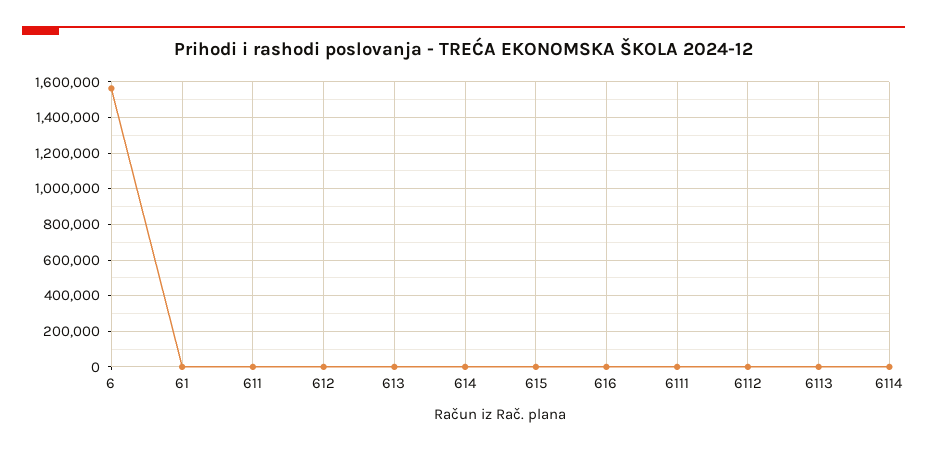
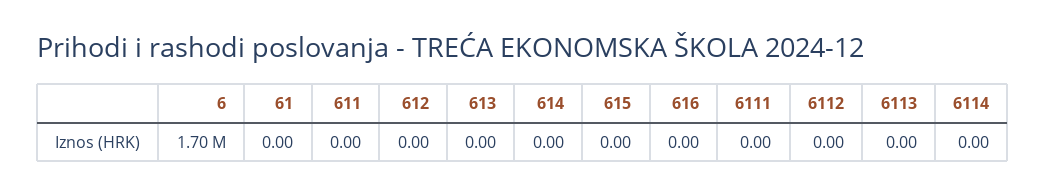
  {
-   "6": 1550000,
+   "6": 1700000,
    "61": 0,
    "611": 0,
    "612": 0,
    "613": 0,
    "614": 0,
    "615": 0,
    "616": 0,
    "6111": 0,
    "6112": 0,
    "6113": 0,
    "6114": 0
  }

